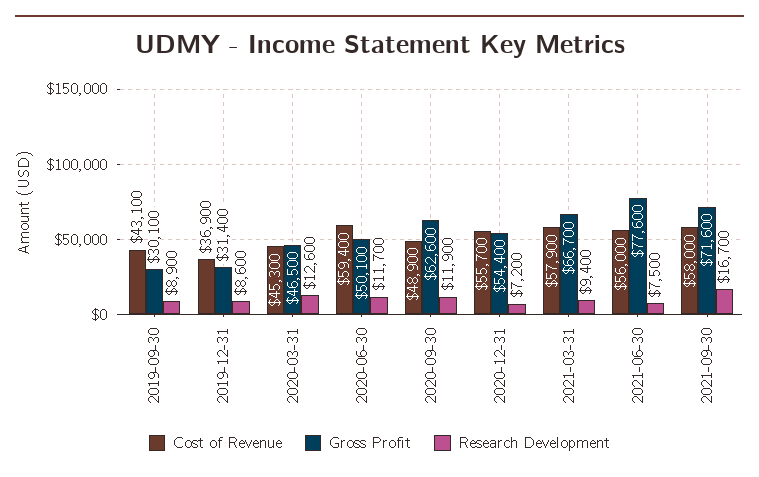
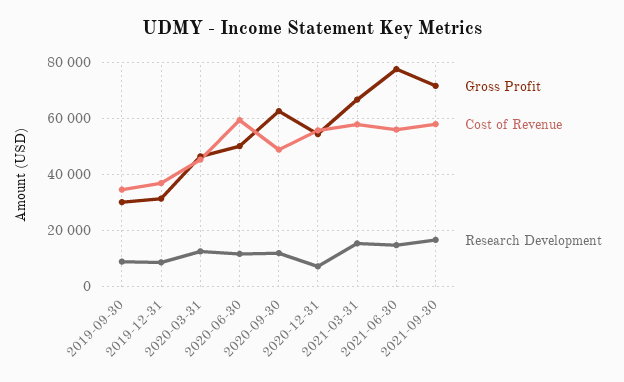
  {
    "Cost of Revenue": {
-     "2019-09-30": 43100,
+     "2019-09-30": 35000,
      "2019-12-31": 36900,
      "2020-03-31": 45300,
      "2020-06-30": 59400,
      "2020-09-30": 48900,
      "2020-12-31": 55700,
      "2021-03-31": 57900,
      "2021-06-30": 56000,
      "2021-09-30": 58000
    },
    "Gross Profit": {
      "2019-09-30": 30100,
      "2019-12-31": 31400,
      "2020-03-31": 46500,
      "2020-06-30": 50100,
      "2020-09-30": 62600,
      "2020-12-31": 54400,
      "2021-03-31": 66700,
      "2021-06-30": 77600,
      "2021-09-30": 71600
    },
    "Research Development": {
      "2019-09-30": 8900,
      "2019-12-31": 8600,
      "2020-03-31": 12600,
      "2020-06-30": 11700,
      "2020-09-30": 11900,
      "2020-12-31": 7200,
-     "2021-03-31": 9400,
+     "2021-03-31": 15000,
-     "2021-06-30": 7500,
+     "2021-06-30": 15000,
      "2021-09-30": 16700
    }
  }

